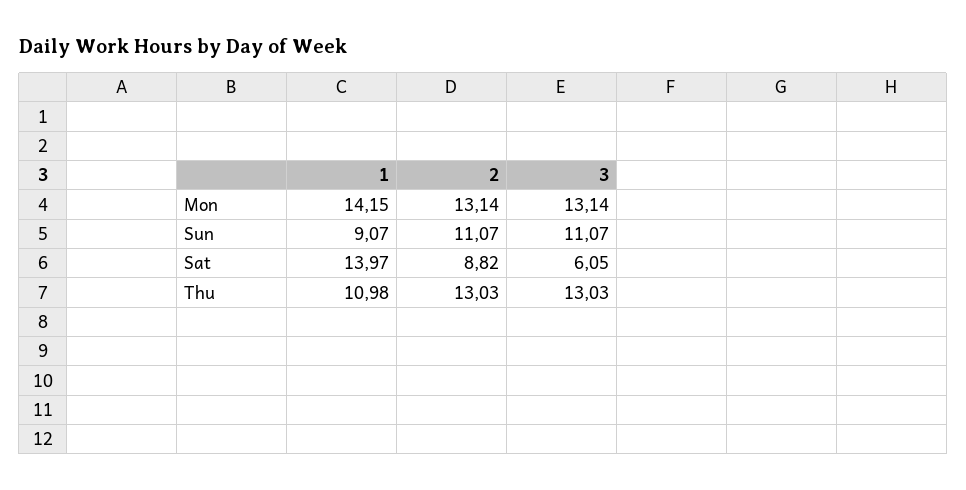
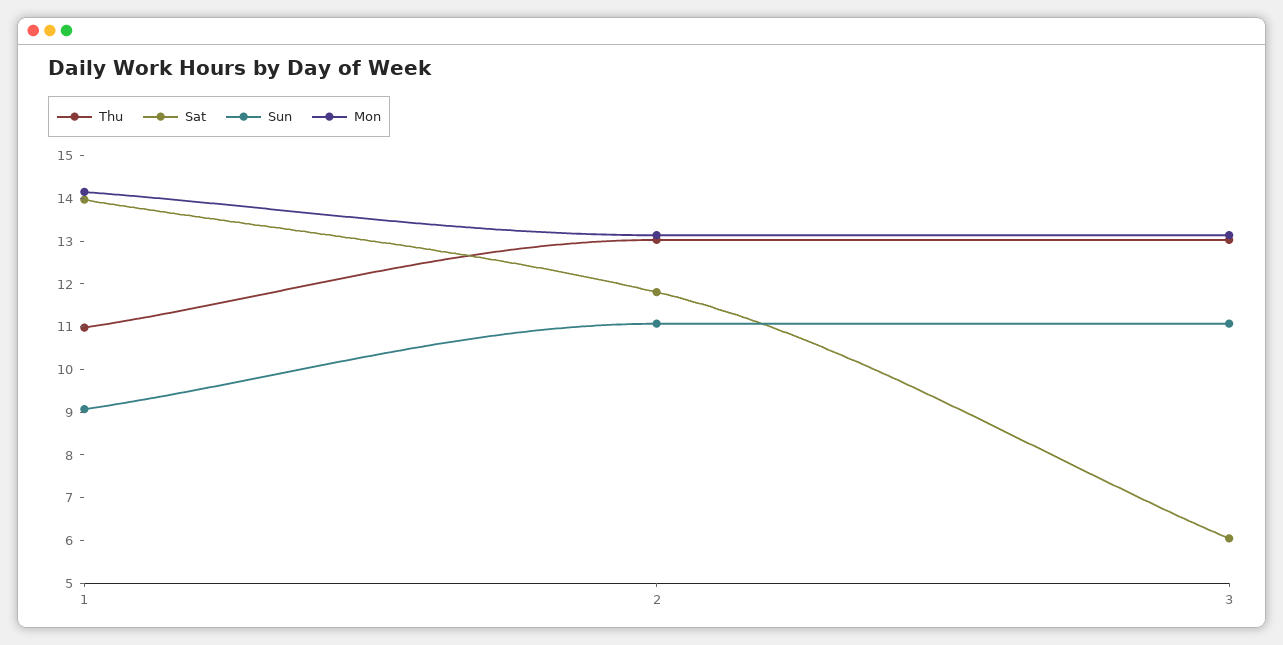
  {
    "Mon": {
      "1": 14.15,
      "2": 13.14,
      "3": 13.14
    },
    "Sun": {
      "1": 9.07,
      "2": 11.07,
      "3": 11.07
    },
    "Sat": {
      "1": 13.97,
-     "2": 8.82,
+     "2": 11.8,
      "3": 6.05
    },
    "Thu": {
      "1": 10.98,
      "2": 13.03,
      "3": 13.03
    }
  }

